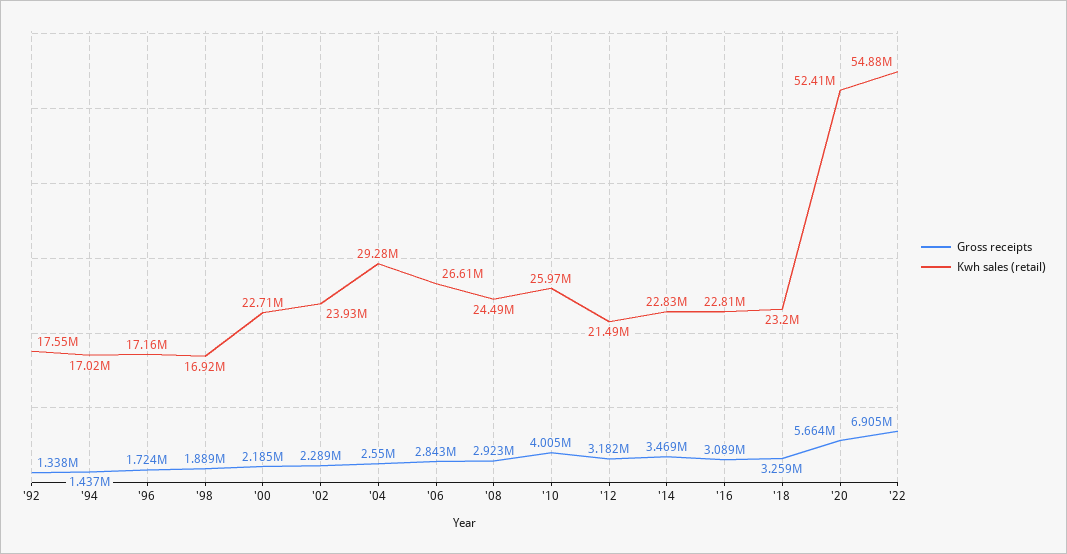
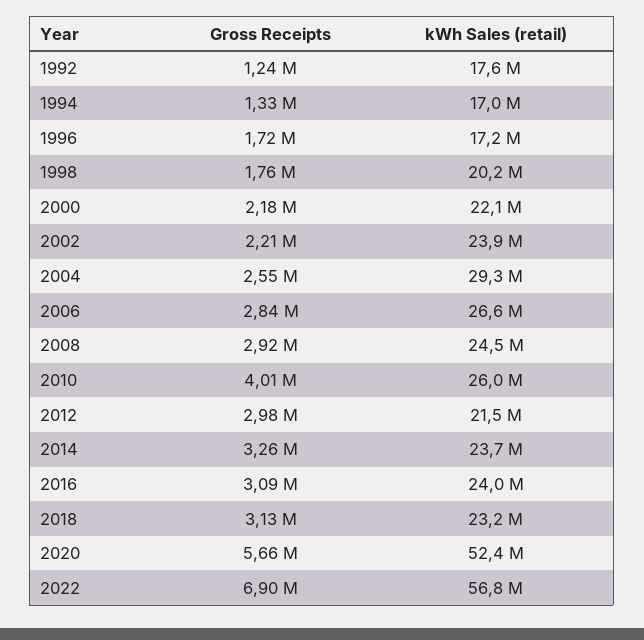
  {
    "Gross receipts": {
-     "'92": 1338000,
+     "'92": 1240000,
-     "'94": 1437000,
+     "'94": 1330000,
      "'96": 1724000,
-     "'98": 1889000,
+     "'98": 1760000,
      "'00": 2185000,
-     "'02": 2289000,
+     "'02": 2210000,
      "'04": 2550000,
      "'06": 2843000,
      "'08": 2923000,
      "'10": 4005000,
-     "'12": 3182000,
+     "'12": 2980000,
-     "'14": 3469000,
+     "'14": 3260000,
      "'16": 3089000,
-     "'18": 3259000,
+     "'18": 3130000,
      "'20": 5664000,
      "'22": 6905000
    },
    "Kwh sales (retail)": {
      "'92": 17550000,
      "'94": 17020000,
      "'96": 17160000,
-     "'98": 16920000,
+     "'98": 20200000,
-     "'00": 22710000,
+     "'00": 22100000,
      "'02": 23930000,
      "'04": 29280000,
      "'06": 26610000,
      "'08": 24490000,
      "'10": 25970000,
      "'12": 21490000,
-     "'14": 22830000,
+     "'14": 23700000,
-     "'16": 22810000,
+     "'16": 24000000,
      "'18": 23200000,
      "'20": 52410000,
-     "'22": 54880000
+     "'22": 56800000
    }
  }

